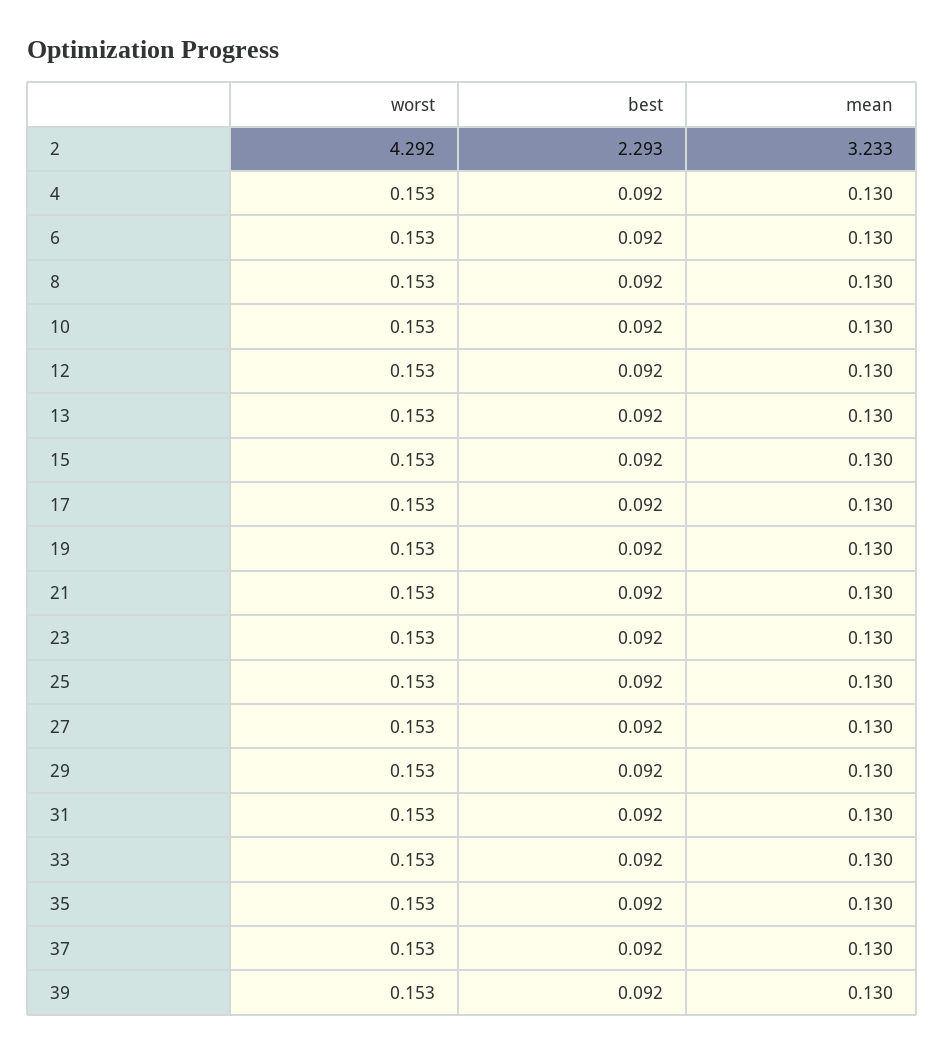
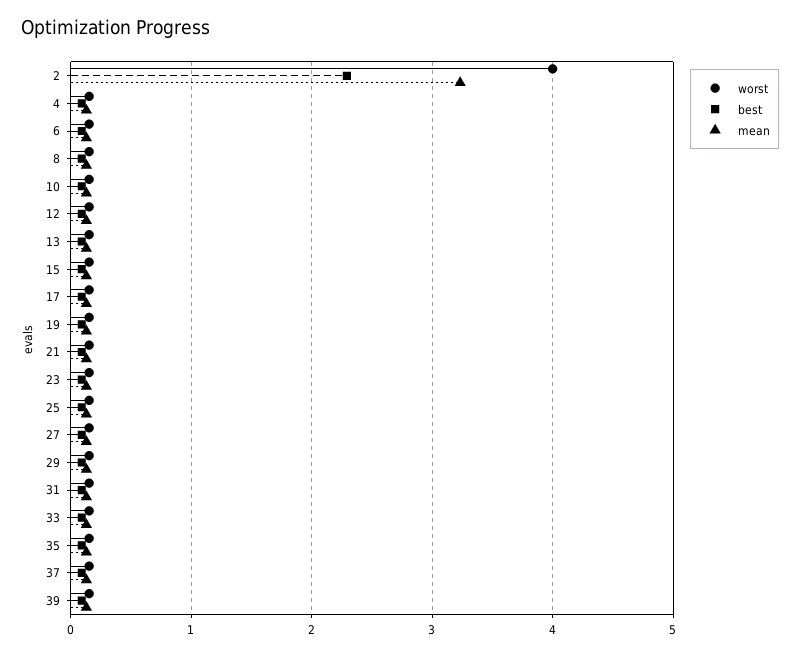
  {
    "worst": {
-     "2": 4.292,
+     "2": 4,
      "4": 0.153,
      "6": 0.153,
      "8": 0.153,
      "10": 0.153,
      "12": 0.153,
      "13": 0.153,
      "15": 0.153,
      "17": 0.153,
      "19": 0.153,
      "21": 0.153,
      "23": 0.153,
      "25": 0.153,
      "27": 0.153,
      "29": 0.153,
      "31": 0.153,
      "33": 0.153,
      "35": 0.153,
      "37": 0.153,
      "39": 0.153
    },
    "best": {
      "2": 2.293,
      "4": 0.092,
      "6": 0.092,
      "8": 0.092,
      "10": 0.092,
      "12": 0.092,
      "13": 0.092,
      "15": 0.092,
      "17": 0.092,
      "19": 0.092,
      "21": 0.092,
      "23": 0.092,
      "25": 0.092,
      "27": 0.092,
      "29": 0.092,
      "31": 0.092,
      "33": 0.092,
      "35": 0.092,
      "37": 0.092,
      "39": 0.092
    },
    "mean": {
      "2": 3.233,
      "4": 0.13,
      "6": 0.13,
      "8": 0.13,
      "10": 0.13,
      "12": 0.13,
      "13": 0.13,
      "15": 0.13,
      "17": 0.13,
      "19": 0.13,
      "21": 0.13,
      "23": 0.13,
      "25": 0.13,
      "27": 0.13,
      "29": 0.13,
      "31": 0.13,
      "33": 0.13,
      "35": 0.13,
      "37": 0.13,
      "39": 0.13
    }
  }

